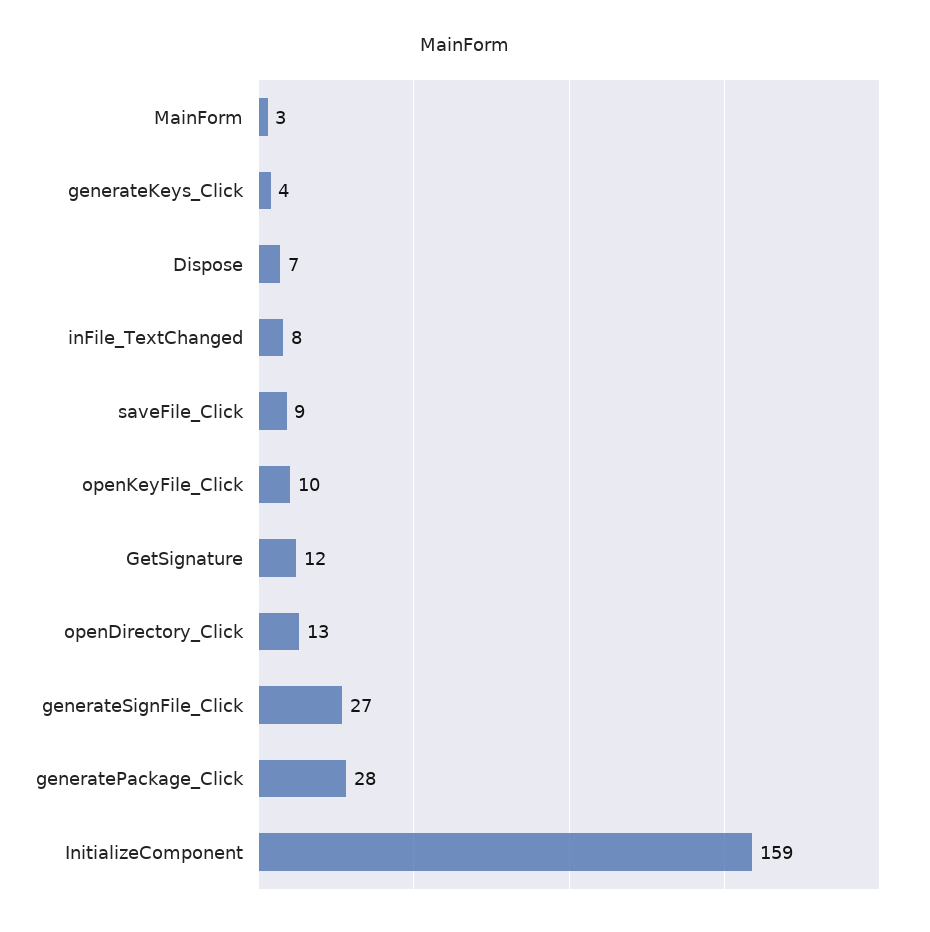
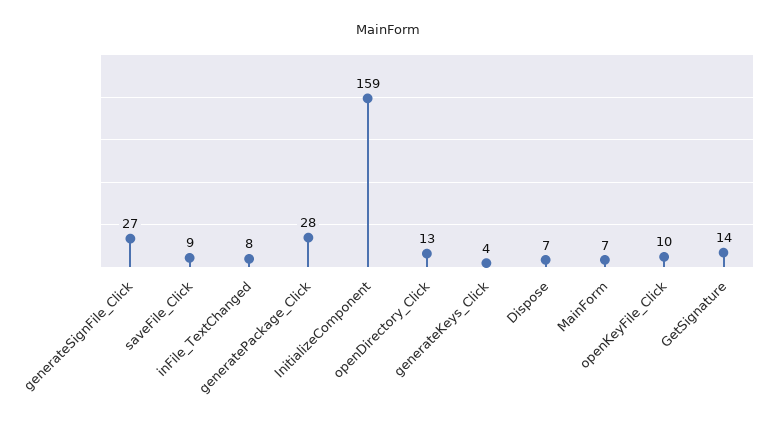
  {
-   "MainForm": 3,
+   "MainForm": 7,
    "generateKeys_Click": 4,
    "Dispose": 7,
    "inFile_TextChanged": 8,
    "saveFile_Click": 9,
    "openKeyFile_Click": 10,
-   "GetSignature": 12,
+   "GetSignature": 14,
    "openDirectory_Click": 13,
    "generateSignFile_Click": 27,
    "generatePackage_Click": 28,
    "InitializeComponent": 159
  }

